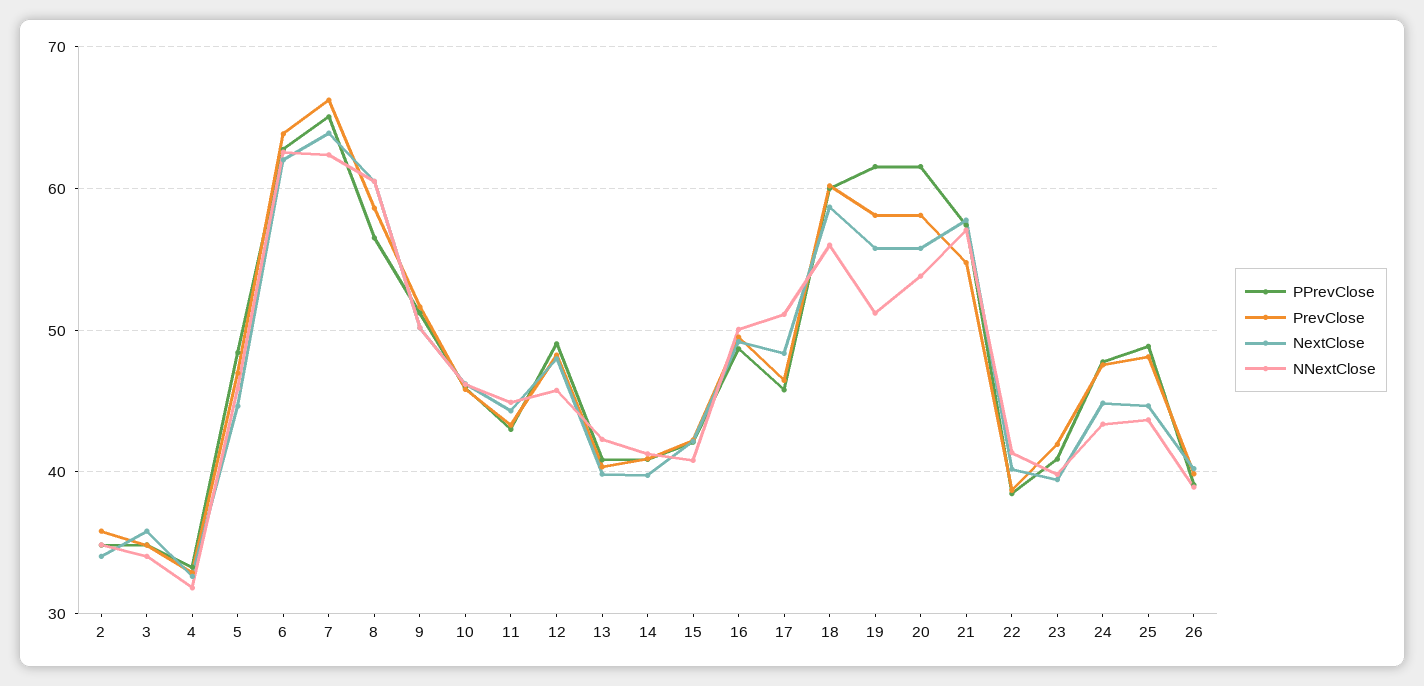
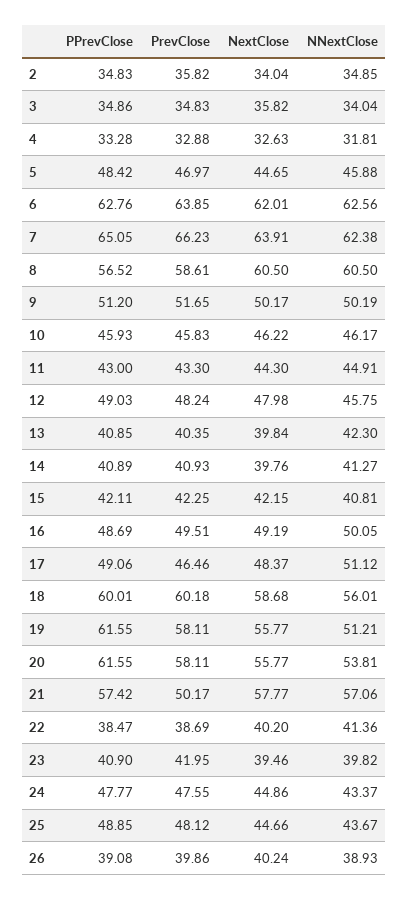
  {
    "PPrevClose": {
      "2": 34.83,
      "3": 34.86,
      "4": 33.28,
      "5": 48.42,
      "6": 62.76,
      "7": 65.05,
      "8": 56.52,
      "9": 51.2,
      "10": 45.93,
      "11": 43,
      "12": 49.03,
      "13": 40.85,
      "14": 40.89,
      "15": 42.11,
      "16": 48.69,
-     "17": 46,
+     "17": 49.06,
      "18": 60.01,
      "19": 61.55,
      "20": 61.55,
      "21": 57.42,
      "22": 38.47,
      "23": 40.9,
      "24": 47.77,
      "25": 48.85,
      "26": 39.08
    },
    "PrevClose": {
      "2": 35.82,
      "3": 34.83,
      "4": 32.88,
      "5": 46.97,
      "6": 63.85,
      "7": 66.23,
      "8": 58.61,
      "9": 51.65,
      "10": 45.83,
      "11": 43.3,
      "12": 48.24,
      "13": 40.35,
      "14": 40.93,
      "15": 42.25,
      "16": 49.51,
      "17": 46.46,
      "18": 60.18,
      "19": 58.11,
      "20": 58.11,
-     "21": 55,
+     "21": 50.17,
      "22": 38.69,
      "23": 41.95,
      "24": 47.55,
      "25": 48.12,
      "26": 39.86
    },
    "NextClose": {
      "2": 34.04,
      "3": 35.82,
      "4": 32.63,
      "5": 44.65,
      "6": 62.01,
      "7": 63.91,
      "8": 60.5,
      "9": 50.17,
      "10": 46.22,
      "11": 44.3,
      "12": 47.98,
      "13": 39.84,
      "14": 39.76,
      "15": 42.15,
      "16": 49.19,
      "17": 48.37,
      "18": 58.68,
      "19": 55.77,
      "20": 55.77,
      "21": 57.77,
      "22": 40.2,
      "23": 39.46,
      "24": 44.86,
      "25": 44.66,
      "26": 40.24
    },
    "NNextClose": {
      "2": 34.85,
      "3": 34.04,
      "4": 31.81,
      "5": 45.88,
      "6": 62.56,
      "7": 62.38,
      "8": 60.5,
      "9": 50.19,
      "10": 46.17,
      "11": 44.91,
      "12": 45.75,
      "13": 42.3,
      "14": 41.27,
      "15": 40.81,
      "16": 50.05,
      "17": 51.12,
      "18": 56.01,
      "19": 51.21,
      "20": 53.81,
      "21": 57.06,
      "22": 41.36,
      "23": 39.82,
      "24": 43.37,
      "25": 43.67,
      "26": 38.93
    }
  }

